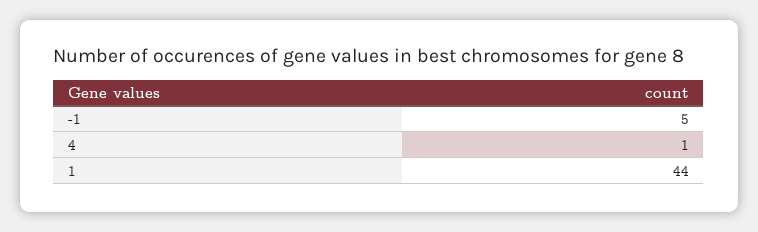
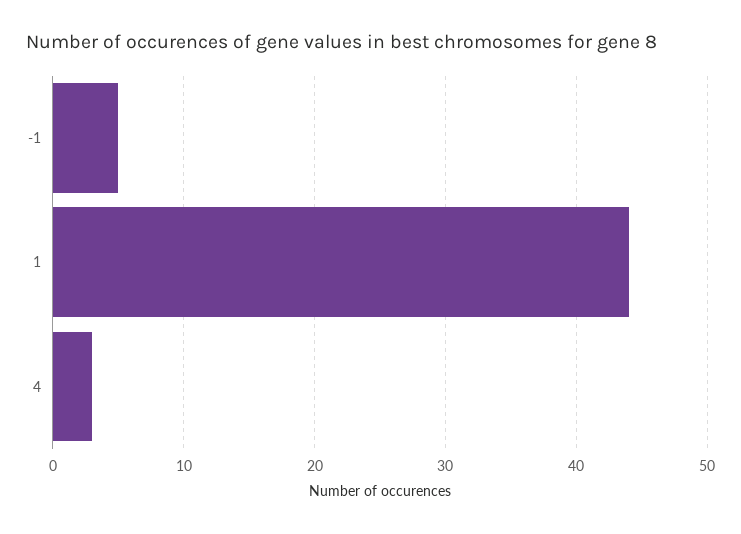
  {
    "-1": 5,
-   "4": 1,
+   "4": 3,
    "1": 44
  }

